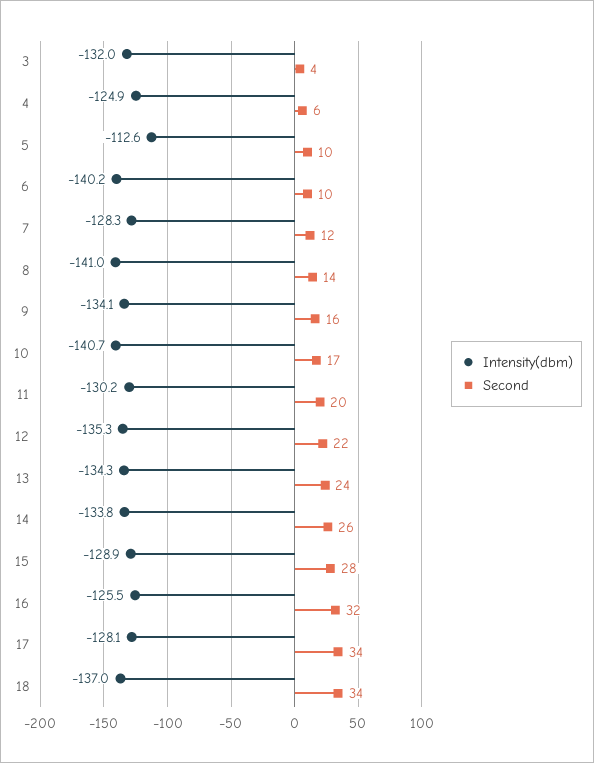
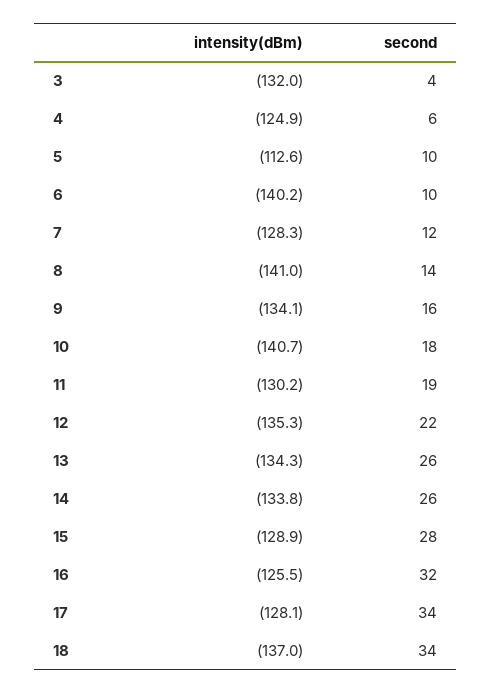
  {
    "Intensity(dbm)": {
      "3": -132,
      "4": -124.9,
      "5": -112.6,
      "6": -140.2,
      "7": -128.3,
      "8": -141,
      "9": -134.1,
      "10": -140.7,
      "11": -130.2,
      "12": -135.3,
      "13": -134.3,
      "14": -133.8,
      "15": -128.9,
      "16": -125.5,
      "17": -128.1,
      "18": -137
    },
    "Second": {
      "3": 4,
      "4": 6,
      "5": 10,
      "6": 10,
      "7": 12,
      "8": 14,
      "9": 16,
-     "10": 17,
+     "10": 18,
-     "11": 20,
+     "11": 19,
      "12": 22,
-     "13": 24,
+     "13": 26,
      "14": 26,
      "15": 28,
      "16": 32,
      "17": 34,
      "18": 34
    }
  }

